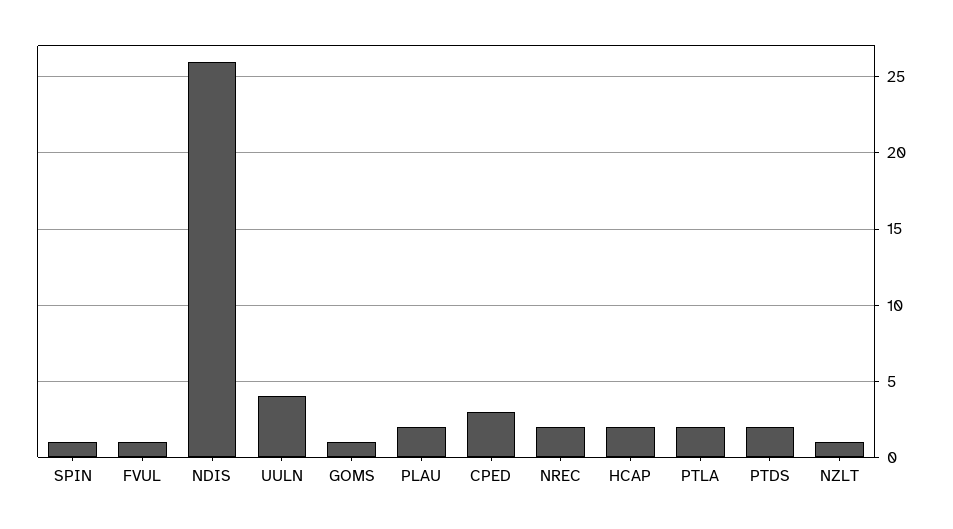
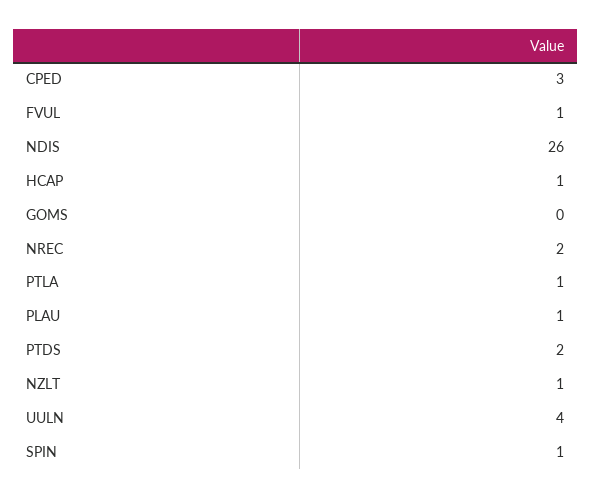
  {
    "SPIN": 1,
    "FVUL": 1,
    "NDIS": 26,
    "UULN": 4,
-   "GOMS": 1,
+   "GOMS": 0,
-   "PLAU": 2,
+   "PLAU": 1,
    "CPED": 3,
    "NREC": 2,
-   "HCAP": 2,
+   "HCAP": 1,
-   "PTLA": 2,
+   "PTLA": 1,
    "PTDS": 2,
    "NZLT": 1
  }

